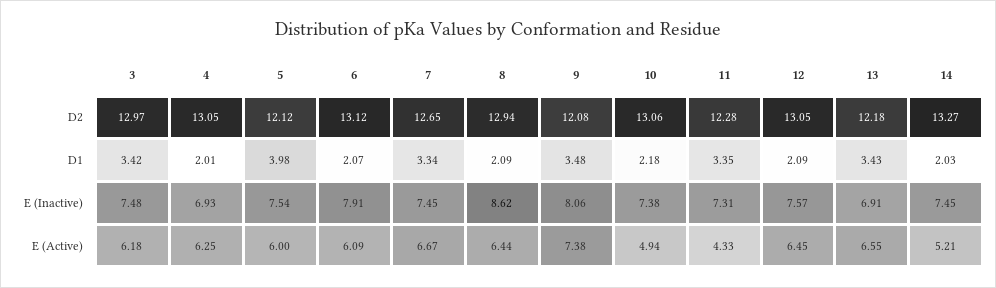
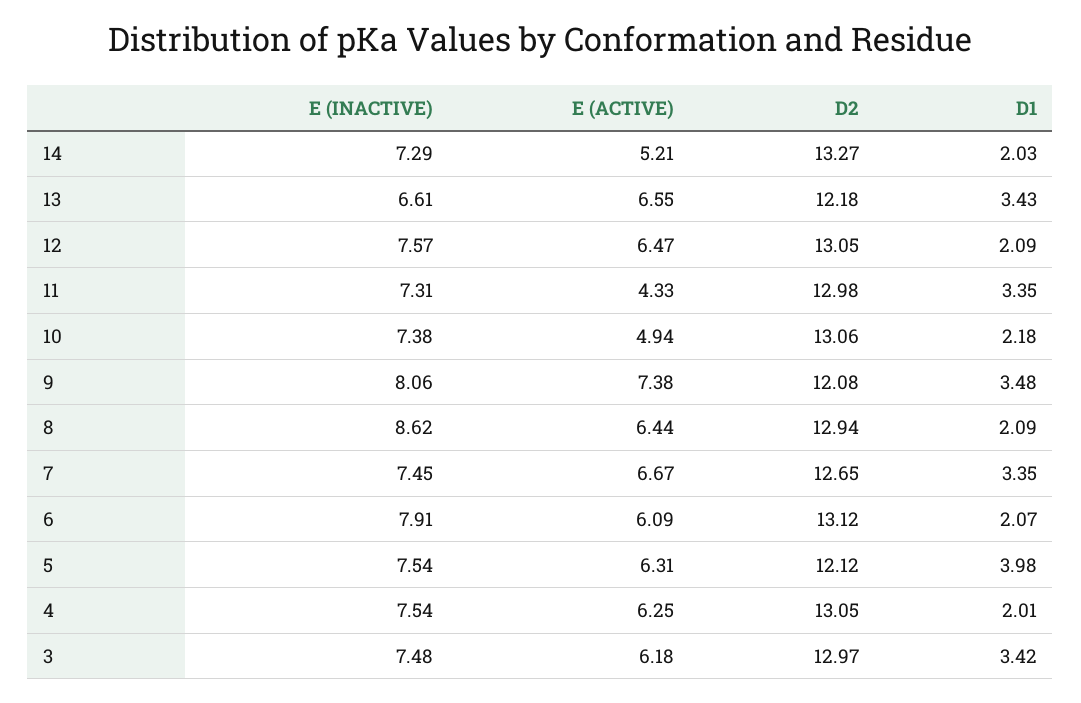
  {
    "3": {
      "D2": 12.97,
      "D1": 3.42,
      "E (Inactive)": 7.48,
      "E (Active)": 6.18
    },
    "4": {
      "D2": 13.05,
      "D1": 2.01,
-     "E (Inactive)": 6.93,
+     "E (Inactive)": 7.54,
      "E (Active)": 6.25
    },
    "5": {
      "D2": 12.12,
      "D1": 3.98,
      "E (Inactive)": 7.54,
-     "E (Active)": 6
+     "E (Active)": 6.31
    },
    "6": {
      "D2": 13.12,
      "D1": 2.07,
      "E (Inactive)": 7.91,
      "E (Active)": 6.09
    },
    "7": {
      "D2": 12.65,
-     "D1": 3.34,
+     "D1": 3.35,
      "E (Inactive)": 7.45,
      "E (Active)": 6.67
    },
    "8": {
      "D2": 12.94,
      "D1": 2.09,
      "E (Inactive)": 8.62,
      "E (Active)": 6.44
    },
    "9": {
      "D2": 12.08,
      "D1": 3.48,
      "E (Inactive)": 8.06,
      "E (Active)": 7.38
    },
    "10": {
      "D2": 13.06,
      "D1": 2.18,
      "E (Inactive)": 7.38,
      "E (Active)": 4.94
    },
    "11": {
-     "D2": 12.28,
+     "D2": 12.98,
      "D1": 3.35,
      "E (Inactive)": 7.31,
      "E (Active)": 4.33
    },
    "12": {
      "D2": 13.05,
      "D1": 2.09,
      "E (Inactive)": 7.57,
-     "E (Active)": 6.45
+     "E (Active)": 6.47
    },
    "13": {
      "D2": 12.18,
      "D1": 3.43,
-     "E (Inactive)": 6.91,
+     "E (Inactive)": 6.61,
      "E (Active)": 6.55
    },
    "14": {
      "D2": 13.27,
      "D1": 2.03,
-     "E (Inactive)": 7.45,
+     "E (Inactive)": 7.29,
      "E (Active)": 5.21
    }
  }

